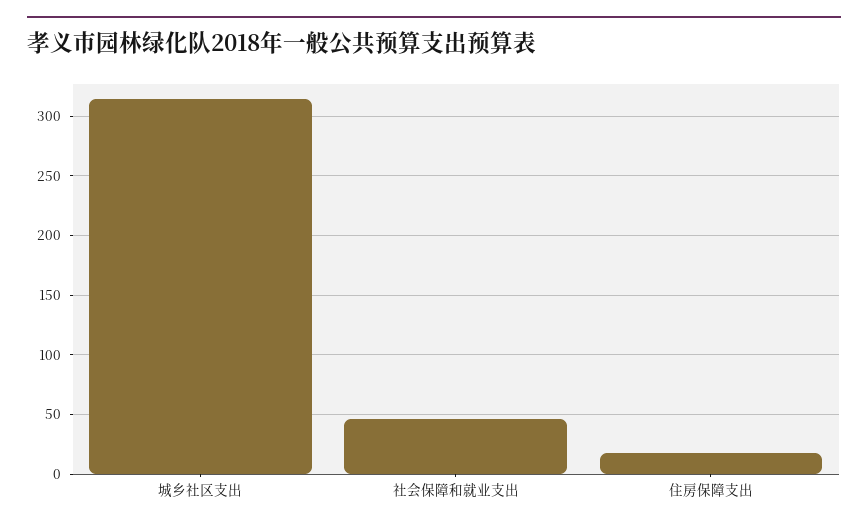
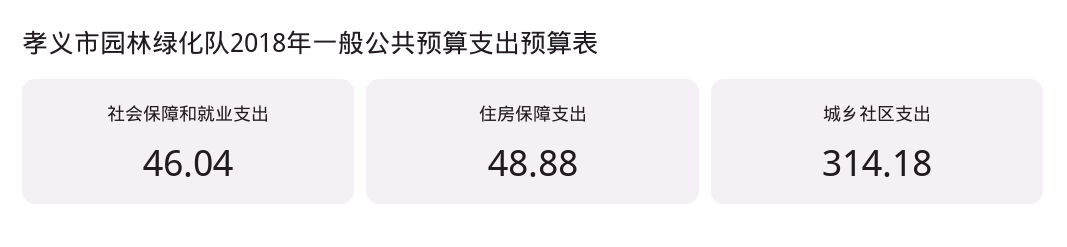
  {
    "城乡社区支出": 314.18,
    "社会保障和就业支出": 46.04,
-   "住房保障支出": 20
+   "住房保障支出": 48.88
  }

